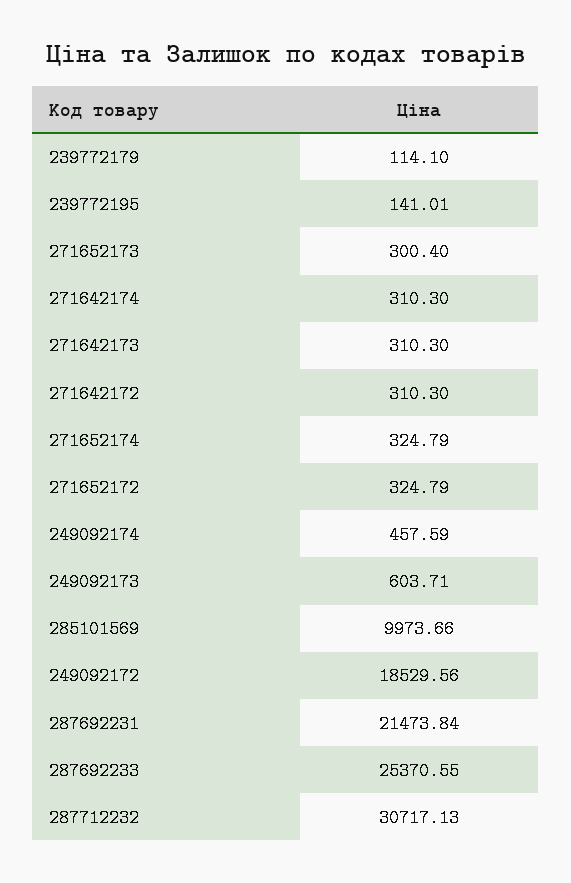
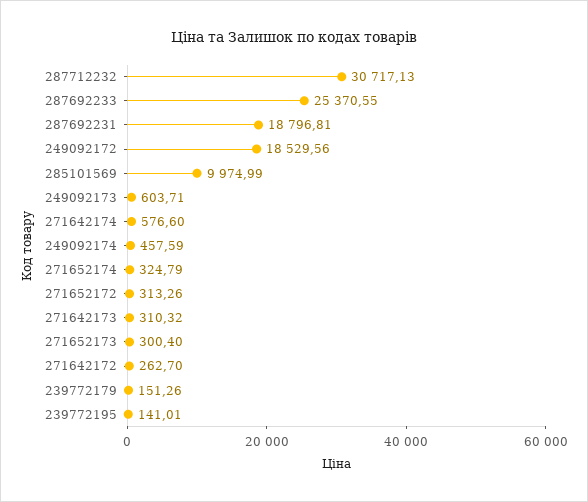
  {
-   "239772179": 114.1,
+   "239772179": 151.26,
    "239772195": 141.01,
    "271652173": 300.4,
-   "271642174": 310.3,
+   "271642174": 576.6,
-   "271642173": 310.3,
+   "271642173": 310.32,
-   "271642172": 310.3,
+   "271642172": 262.7,
    "271652174": 324.79,
-   "271652172": 324.79,
+   "271652172": 313.26,
    "249092174": 457.59,
    "249092173": 603.71,
-   "285101569": 9973.66,
+   "285101569": 9974.99,
    "249092172": 18529.56,
-   "287692231": 21473.84,
+   "287692231": 18796.81,
    "287692233": 25370.55,
    "287712232": 30717.13
  }

